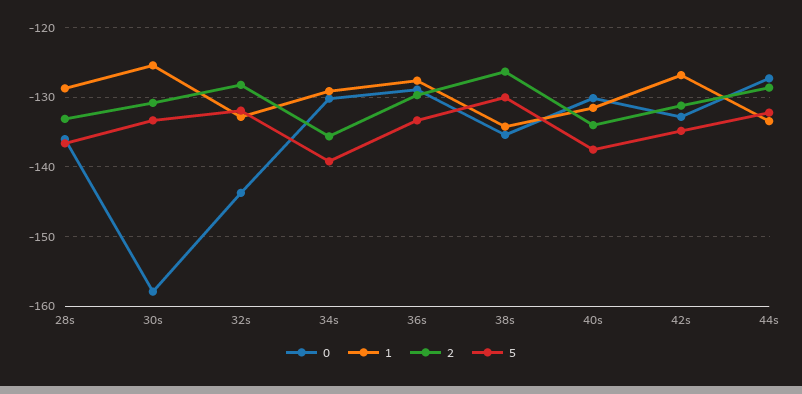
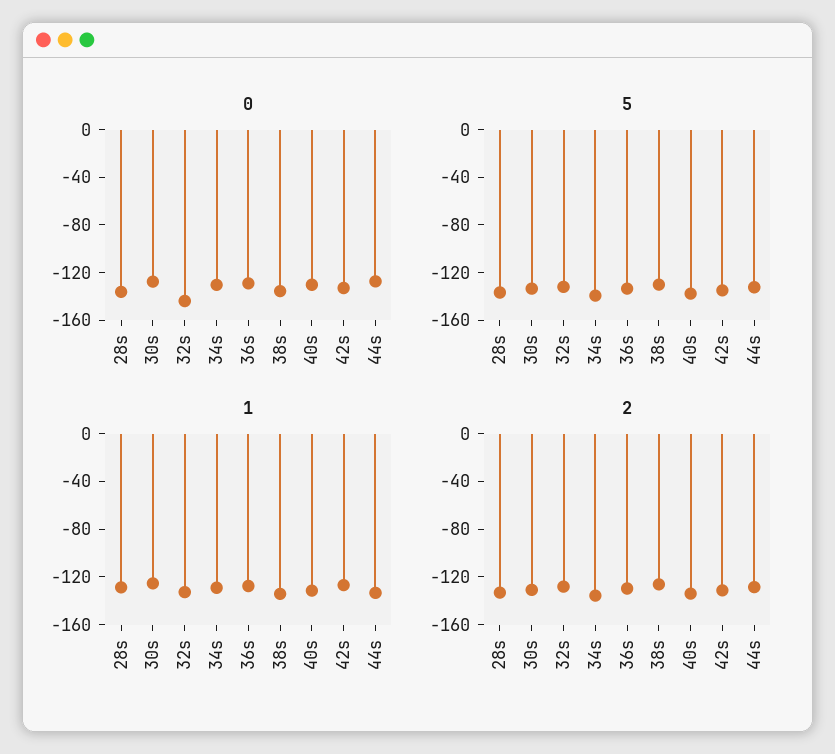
  {
    "0": {
      "28s": -136,
-     "30s": -158,
+     "30s": -130,
      "32s": -144,
      "34s": -130,
      "36s": -129,
      "38s": -135,
      "40s": -130,
      "42s": -133,
      "44s": -127
    },
    "1": {
      "28s": -129,
      "30s": -125,
      "32s": -133,
      "34s": -129,
      "36s": -128,
      "38s": -134,
      "40s": -132,
      "42s": -127,
      "44s": -133
    },
    "2": {
      "28s": -133,
      "30s": -131,
      "32s": -128,
      "34s": -136,
      "36s": -130,
      "38s": -126,
      "40s": -134,
      "42s": -131,
      "44s": -129
    },
    "5": {
      "28s": -137,
      "30s": -133,
      "32s": -132,
      "34s": -139,
      "36s": -133,
      "38s": -130,
      "40s": -138,
      "42s": -135,
      "44s": -132
    }
  }

